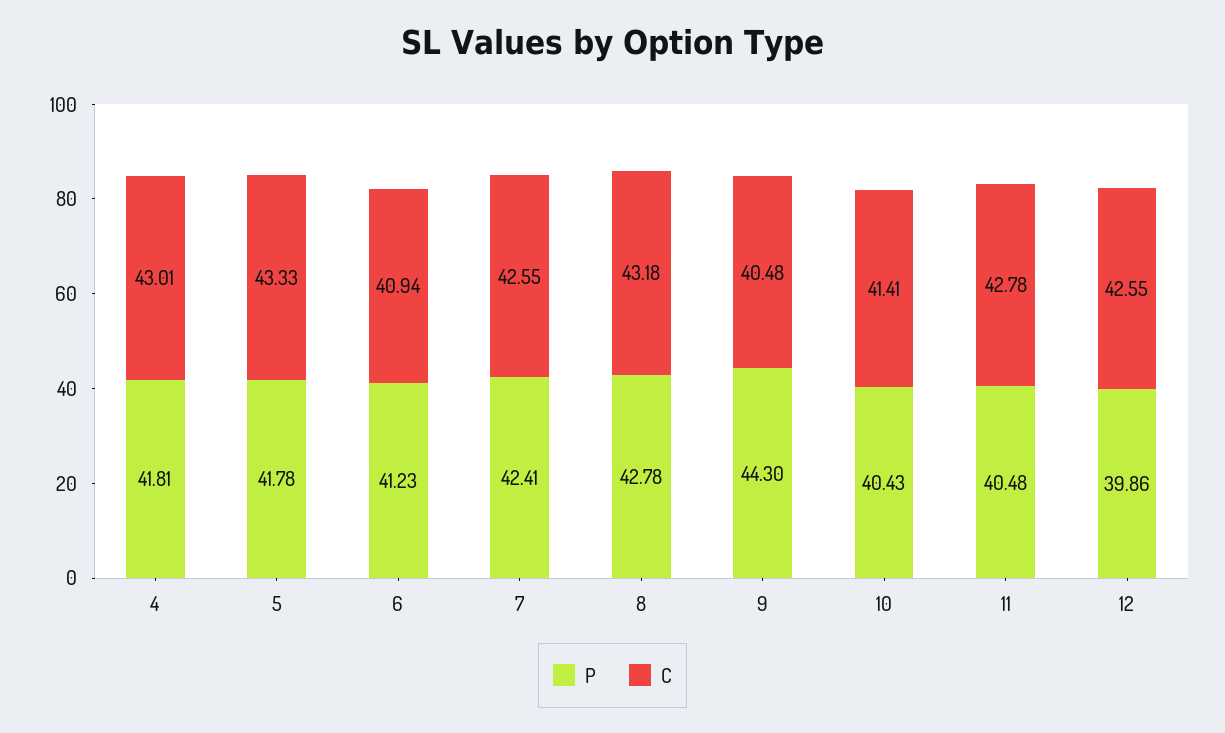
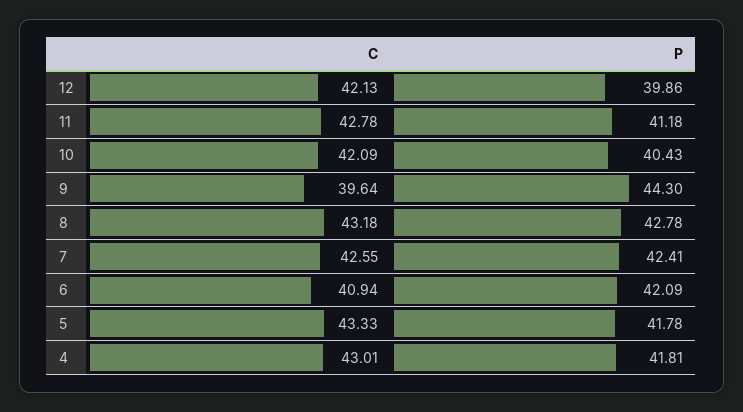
  {
    "P": {
      "4": 41.81,
      "5": 41.78,
-     "6": 41.23,
+     "6": 42.09,
      "7": 42.41,
      "8": 42.78,
      "9": 44.3,
      "10": 40.43,
-     "11": 40.48,
+     "11": 41.18,
      "12": 39.86
    },
    "C": {
      "4": 43.01,
      "5": 43.33,
      "6": 40.94,
      "7": 42.55,
      "8": 43.18,
-     "9": 40.48,
+     "9": 39.64,
-     "10": 41.41,
+     "10": 42.09,
      "11": 42.78,
-     "12": 42.55
+     "12": 42.13
    }
  }

